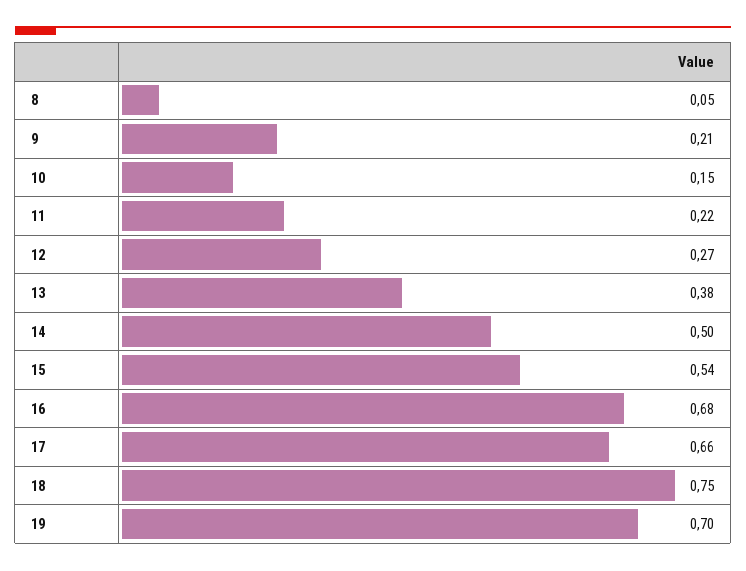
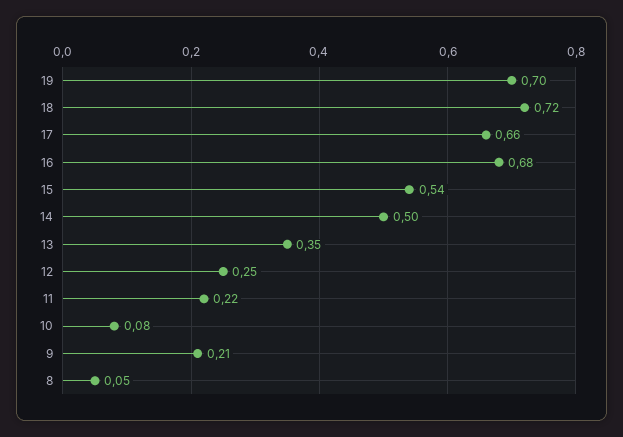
  {
    "8": 0.05,
    "9": 0.21,
-   "10": 0.15,
+   "10": 0.08,
    "11": 0.22,
-   "12": 0.27,
+   "12": 0.25,
-   "13": 0.38,
+   "13": 0.35,
    "14": 0.5,
    "15": 0.54,
    "16": 0.68,
    "17": 0.66,
-   "18": 0.75,
+   "18": 0.72,
    "19": 0.7
  }

